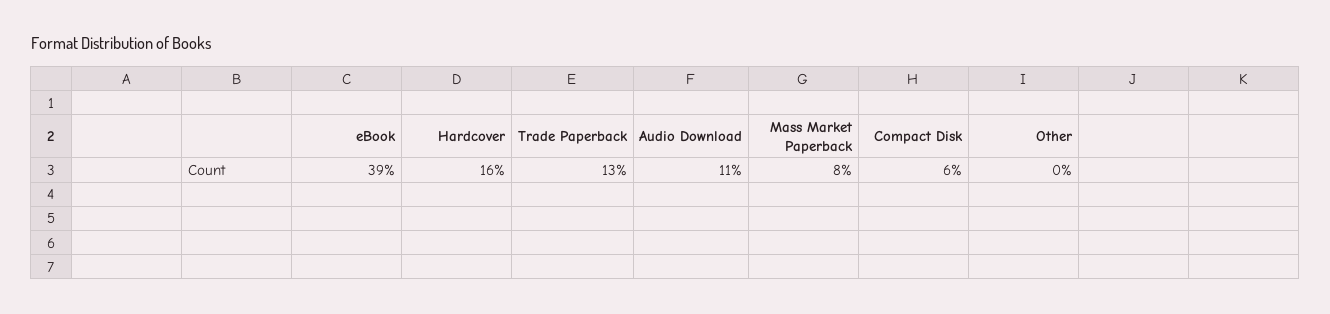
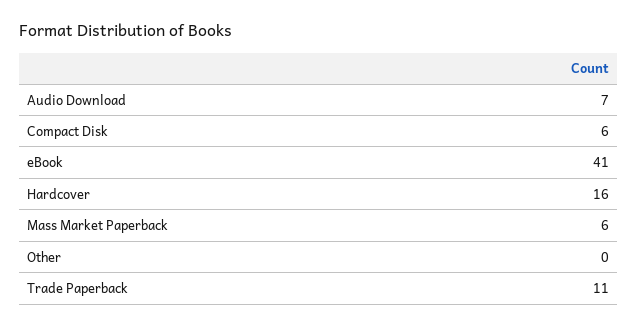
  {
-   "eBook": 39,
+   "eBook": 41,
    "Hardcover": 16,
-   "Trade Paperback": 13,
+   "Trade Paperback": 11,
-   "Audio Download": 11,
+   "Audio Download": 7,
-   "Mass Market Paperback": 8,
+   "Mass Market Paperback": 6,
    "Compact Disk": 6,
    "Other": 0
  }

